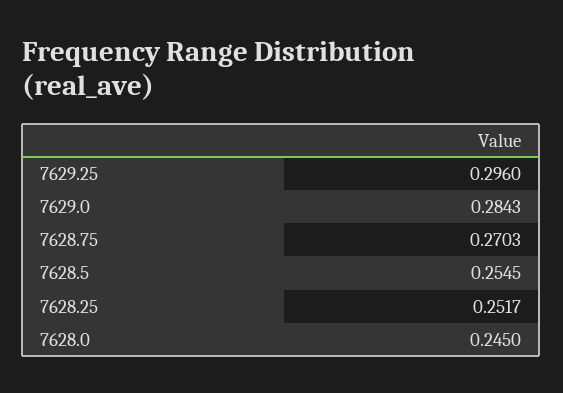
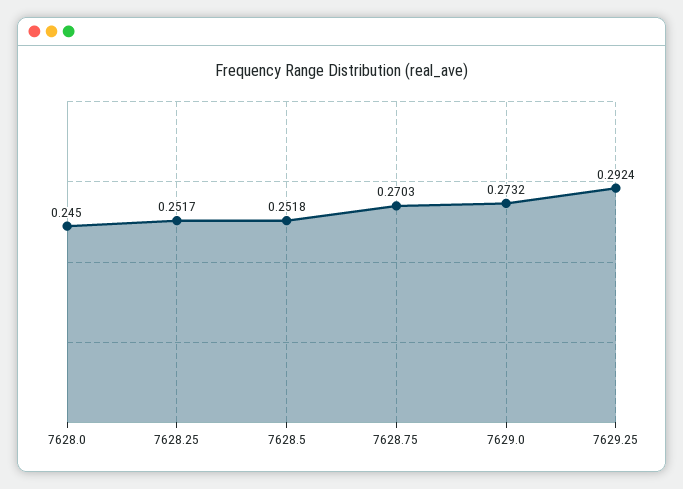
  {
-   "7629.25": 0.296,
+   "7629.25": 0.2924,
-   "7629.0": 0.2843,
+   "7629.0": 0.2732,
    "7628.75": 0.2703,
-   "7628.5": 0.2545,
+   "7628.5": 0.2518,
    "7628.25": 0.2517,
    "7628.0": 0.245
  }

